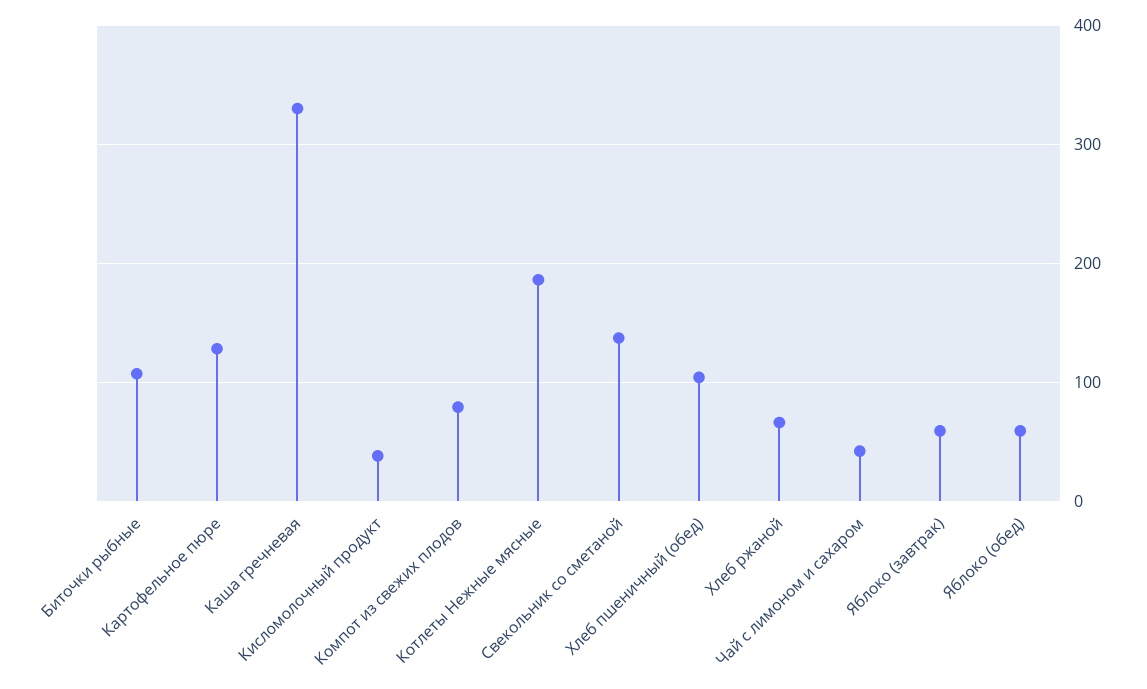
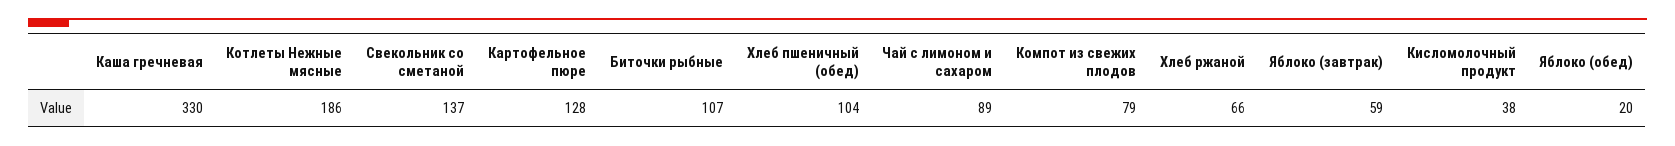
  {
    "Биточки рыбные": 107,
    "Картофельное пюре": 128,
    "Каша гречневая": 330,
    "Кисломолочный продукт": 38,
    "Компот из свежих плодов": 79,
    "Котлеты Нежные мясные": 186,
    "Свекольник со сметаной": 137,
    "Хлеб пшеничный (обед)": 104,
    "Хлеб ржаной": 66,
-   "Чай с лимоном и сахаром": 40,
+   "Чай с лимоном и сахаром": 89,
    "Яблоко (завтрак)": 59,
-   "Яблоко (обед)": 60
+   "Яблоко (обед)": 20
  }

